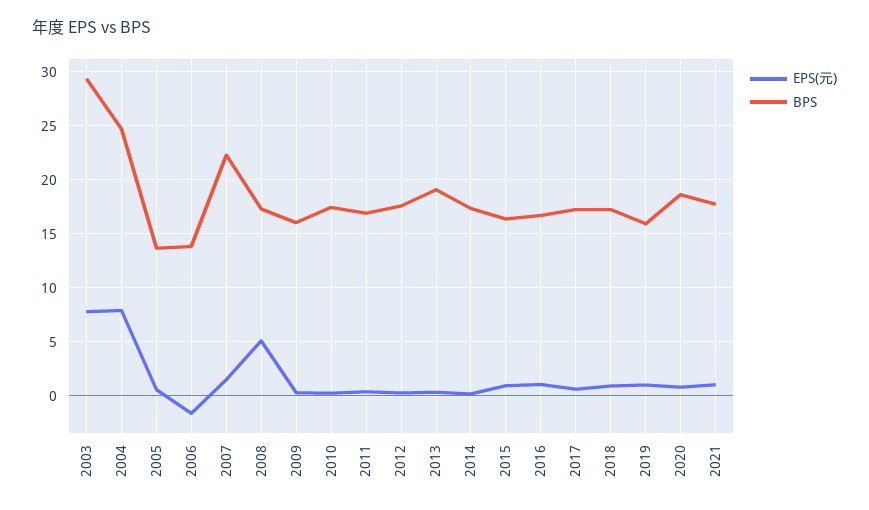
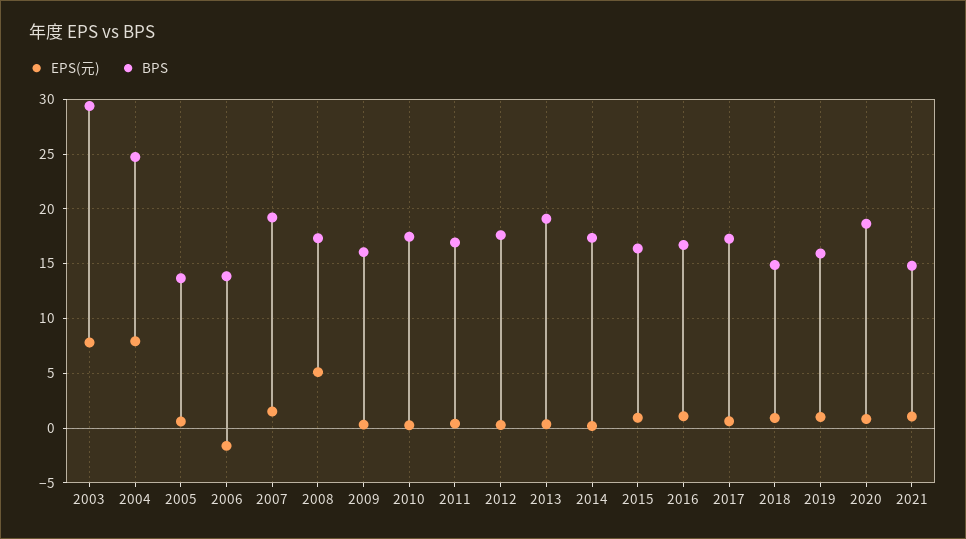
  {
    "EPS(元)": {
      "2003": 8,
      "2004": 8,
      "2005": 1,
      "2006": -2,
      "2007": 2,
      "2008": 5,
      "2009": 0,
      "2010": 0,
      "2011": 0,
      "2012": 0,
      "2013": 0,
      "2014": 0,
      "2015": 1,
      "2016": 1,
      "2017": 1,
      "2018": 1,
      "2019": 1,
      "2020": 1,
      "2021": 1
    },
    "BPS": {
      "2003": 29,
      "2004": 25,
      "2005": 14,
      "2006": 14,
-     "2007": 22,
+     "2007": 19,
      "2008": 17,
      "2009": 16,
      "2010": 17,
      "2011": 17,
      "2012": 18,
      "2013": 19,
      "2014": 17,
      "2015": 16,
      "2016": 17,
      "2017": 17,
-     "2018": 17,
+     "2018": 15,
      "2019": 16,
      "2020": 19,
-     "2021": 18
+     "2021": 15
    }
  }

